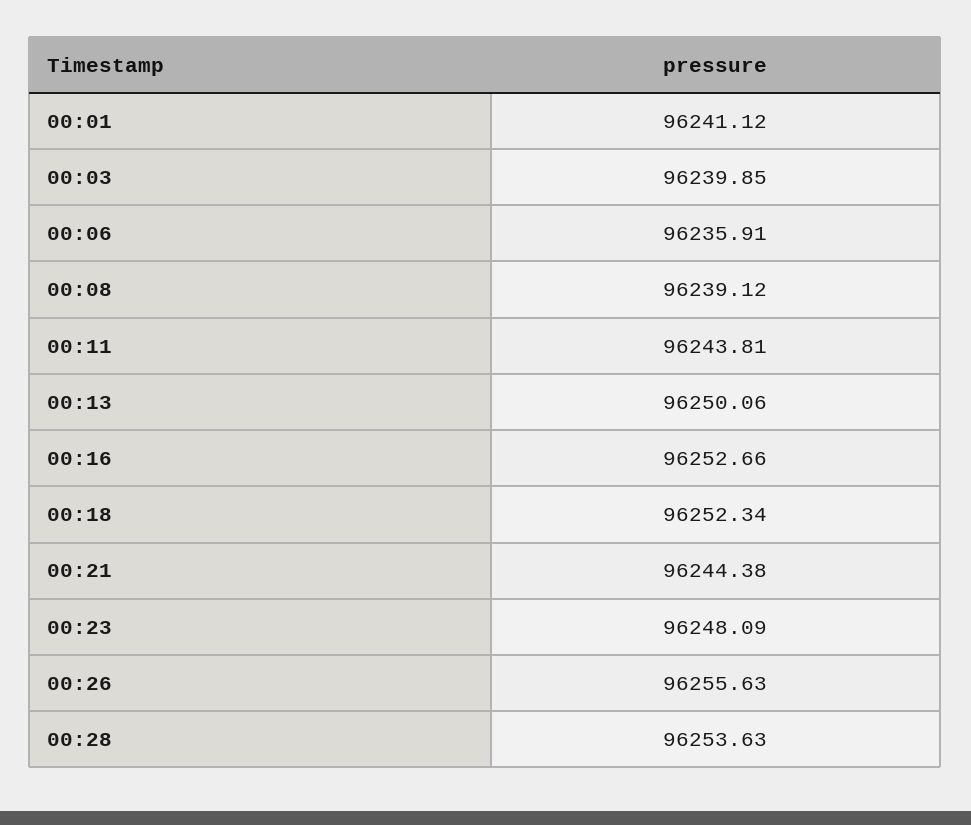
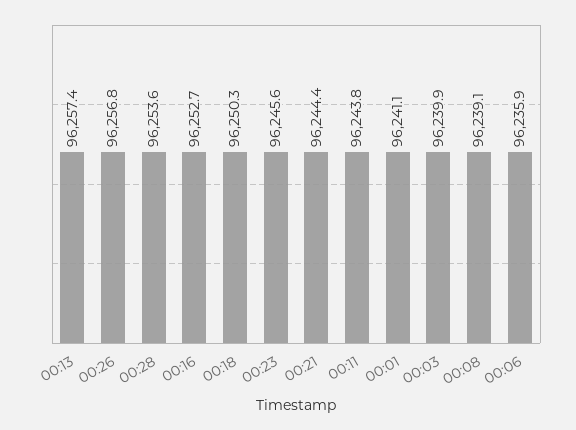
  {
    "00:01": 96241.12,
    "00:03": 96239.85,
    "00:06": 96235.91,
    "00:08": 96239.12,
    "00:11": 96243.81,
-   "00:13": 96250.06,
+   "00:13": 96257.4,
    "00:16": 96252.66,
-   "00:18": 96252.34,
+   "00:18": 96250.3,
    "00:21": 96244.38,
-   "00:23": 96248.09,
+   "00:23": 96245.6,
-   "00:26": 96255.63,
+   "00:26": 96256.8,
    "00:28": 96253.63
  }

